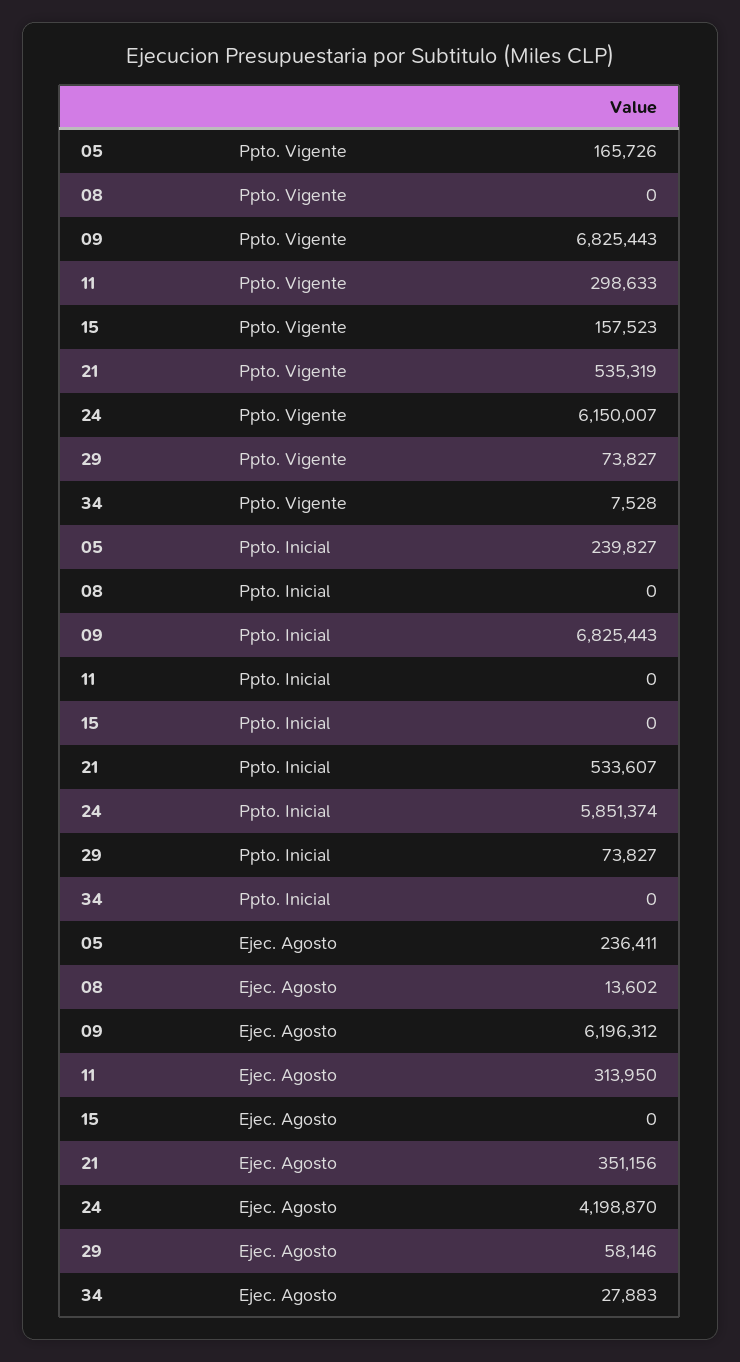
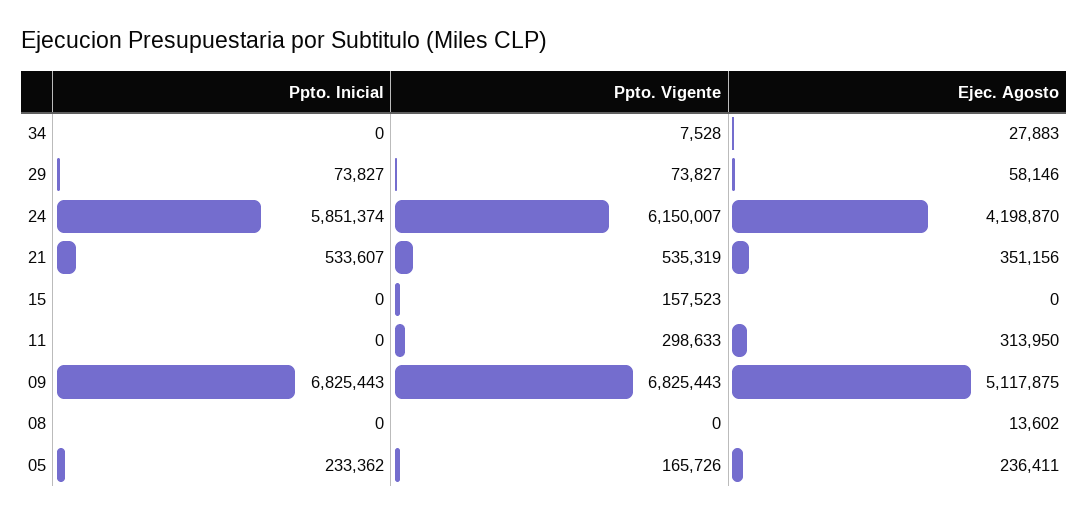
  {
    "05": {
      "Ppto. Vigente": 165726,
-     "Ppto. Inicial": 239827,
+     "Ppto. Inicial": 233362,
      "Ejec. Agosto": 236411
    },
    "08": {
      "Ppto. Vigente": 0,
      "Ppto. Inicial": 0,
      "Ejec. Agosto": 13602
    },
    "09": {
      "Ppto. Vigente": 6825443,
      "Ppto. Inicial": 6825443,
-     "Ejec. Agosto": 6196312
+     "Ejec. Agosto": 5117875
    },
    "11": {
      "Ppto. Vigente": 298633,
      "Ppto. Inicial": 0,
      "Ejec. Agosto": 313950
    },
    "15": {
      "Ppto. Vigente": 157523,
      "Ppto. Inicial": 0,
      "Ejec. Agosto": 0
    },
    "21": {
      "Ppto. Vigente": 535319,
      "Ppto. Inicial": 533607,
      "Ejec. Agosto": 351156
    },
    "24": {
      "Ppto. Vigente": 6150007,
      "Ppto. Inicial": 5851374,
      "Ejec. Agosto": 4198870
    },
    "29": {
      "Ppto. Vigente": 73827,
      "Ppto. Inicial": 73827,
      "Ejec. Agosto": 58146
    },
    "34": {
      "Ppto. Vigente": 7528,
      "Ppto. Inicial": 0,
      "Ejec. Agosto": 27883
    }
  }

